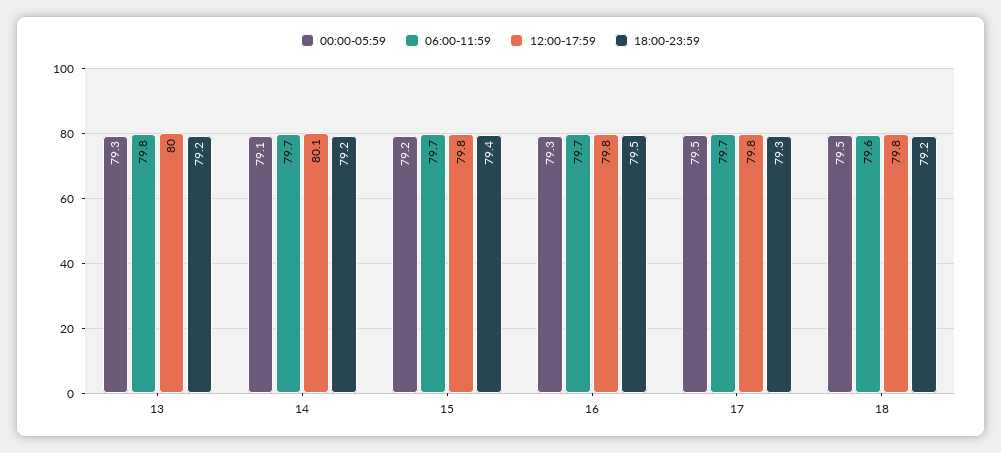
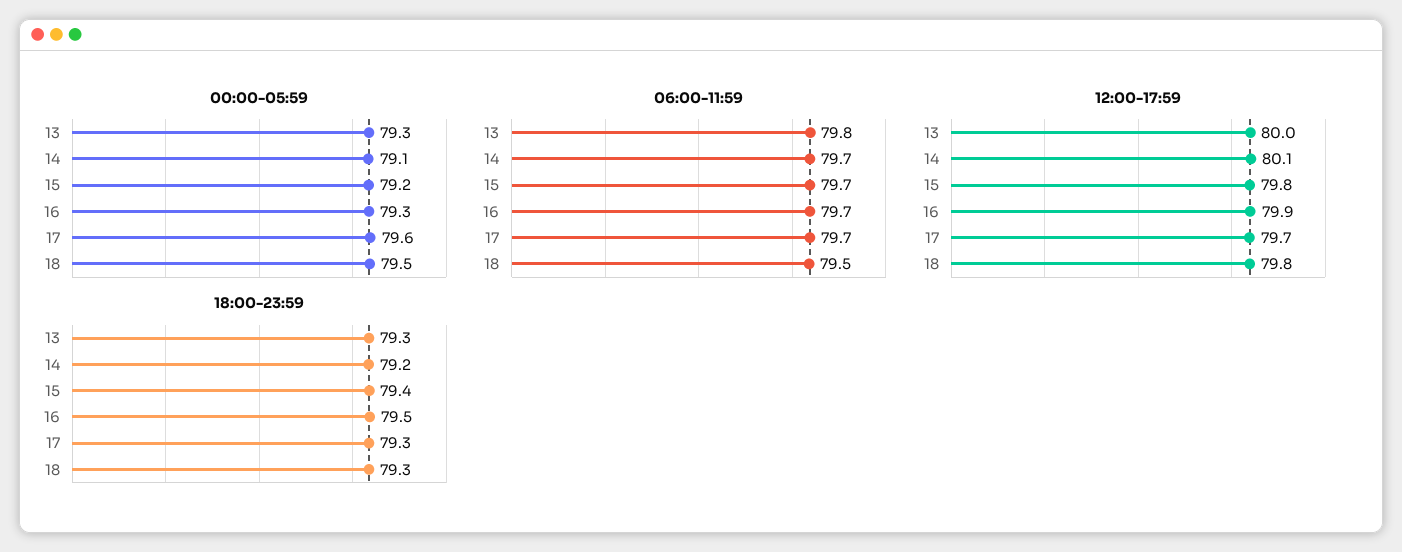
  {
    "00:00-05:59": {
      "13": 79.3,
      "14": 79.1,
      "15": 79.2,
      "16": 79.3,
-     "17": 79.5,
+     "17": 79.6,
      "18": 79.5
    },
    "06:00-11:59": {
      "13": 79.8,
      "14": 79.7,
      "15": 79.7,
      "16": 79.7,
      "17": 79.7,
-     "18": 79.6
+     "18": 79.5
    },
    "12:00-17:59": {
      "13": 80,
      "14": 80.1,
      "15": 79.8,
-     "16": 79.8,
+     "16": 79.9,
-     "17": 79.8,
+     "17": 79.7,
      "18": 79.8
    },
    "18:00-23:59": {
-     "13": 79.2,
+     "13": 79.3,
      "14": 79.2,
      "15": 79.4,
      "16": 79.5,
      "17": 79.3,
-     "18": 79.2
+     "18": 79.3
    }
  }

